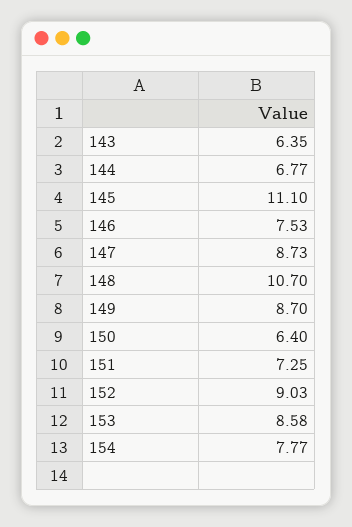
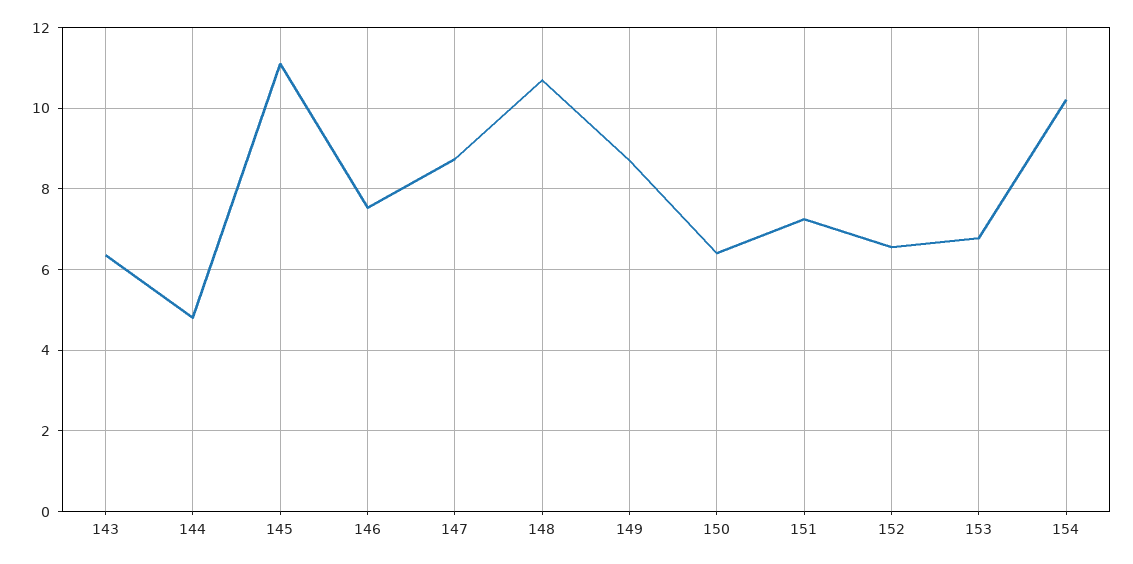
  {
    "143": 6.35,
-   "144": 6.77,
+   "144": 4.8,
    "145": 11.1,
    "146": 7.53,
    "147": 8.73,
    "148": 10.7,
    "149": 8.7,
    "150": 6.4,
    "151": 7.25,
-   "152": 9.03,
+   "152": 6.6,
-   "153": 8.58,
+   "153": 6.8,
-   "154": 7.77
+   "154": 10.2
  }

